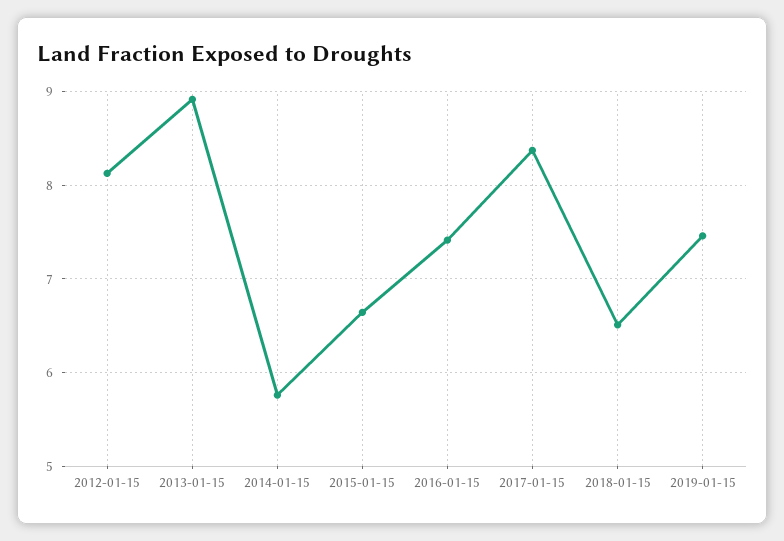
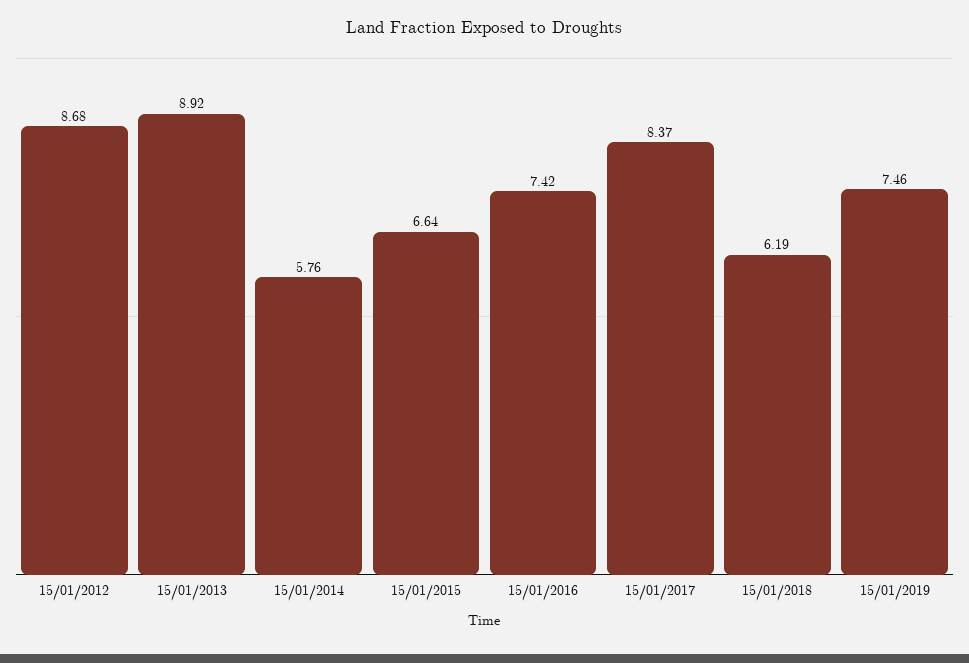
  {
-   "2012-01-15": 8.1,
+   "2012-01-15": 8.68,
    "2013-01-15": 8.92,
    "2014-01-15": 5.76,
    "2015-01-15": 6.64,
    "2016-01-15": 7.42,
    "2017-01-15": 8.37,
-   "2018-01-15": 6.5,
+   "2018-01-15": 6.19,
    "2019-01-15": 7.46
  }

